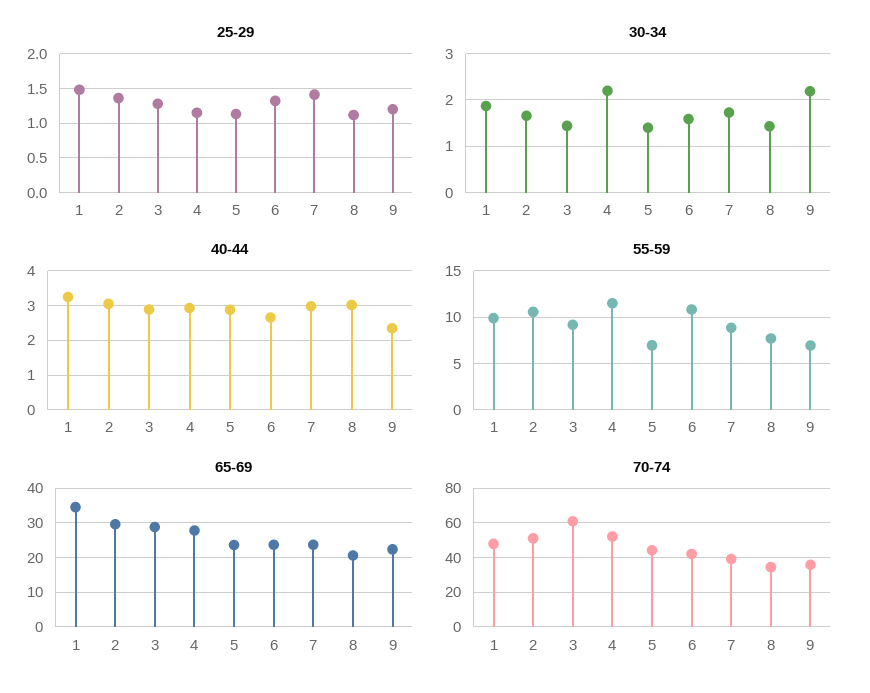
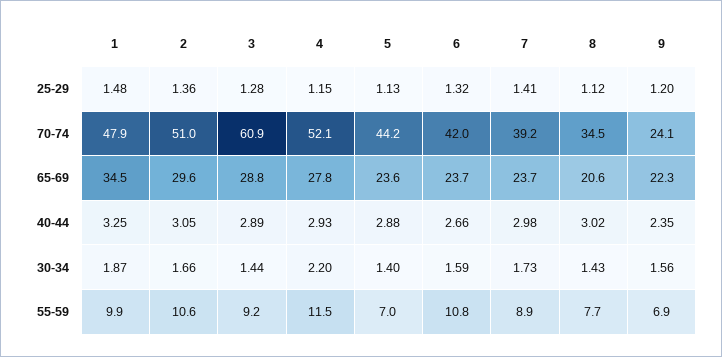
  {
    "25-29": {
      "1": 1.48,
      "2": 1.36,
      "3": 1.28,
      "4": 1.15,
      "5": 1.13,
      "6": 1.32,
      "7": 1.41,
      "8": 1.12,
      "9": 1.2
    },
    "30-34": {
      "1": 1.87,
      "2": 1.66,
      "3": 1.44,
      "4": 2.2,
      "5": 1.4,
      "6": 1.59,
      "7": 1.73,
      "8": 1.43,
-     "9": 2.2
+     "9": 1.56
    },
    "40-44": {
      "1": 3.25,
      "2": 3.05,
      "3": 2.89,
      "4": 2.93,
      "5": 2.88,
      "6": 2.66,
      "7": 2.98,
      "8": 3.02,
      "9": 2.35
    },
    "55-59": {
      "1": 9.9,
      "2": 10.6,
      "3": 9.2,
      "4": 11.5,
      "5": 7,
      "6": 10.8,
      "7": 8.9,
      "8": 7.7,
      "9": 6.9
    },
    "65-69": {
      "1": 34.5,
      "2": 29.6,
      "3": 28.8,
      "4": 27.8,
      "5": 23.6,
      "6": 23.7,
      "7": 23.7,
      "8": 20.6,
      "9": 22.3
    },
    "70-74": {
      "1": 47.9,
      "2": 51,
      "3": 60.9,
      "4": 52.1,
      "5": 44.2,
      "6": 42,
      "7": 39.2,
      "8": 34.5,
-     "9": 35
+     "9": 24.1
    }
  }

